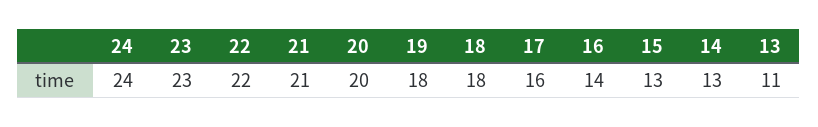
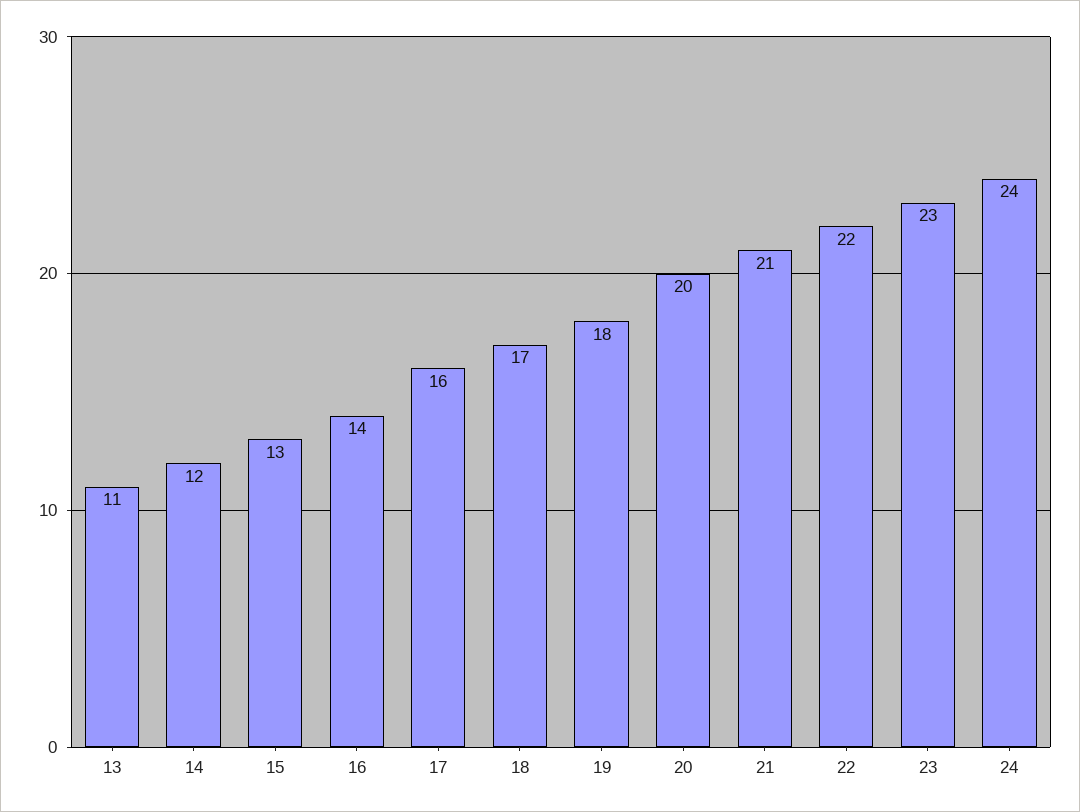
  {
    "24": 24,
    "23": 23,
    "22": 22,
    "21": 21,
    "20": 20,
    "19": 18,
-   "18": 18,
+   "18": 17,
    "17": 16,
    "16": 14,
    "15": 13,
-   "14": 13,
+   "14": 12,
    "13": 11
  }

